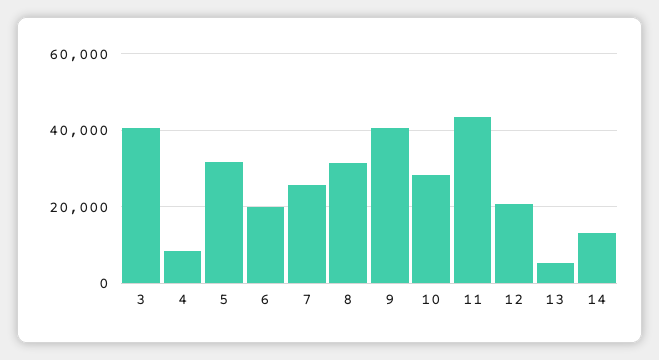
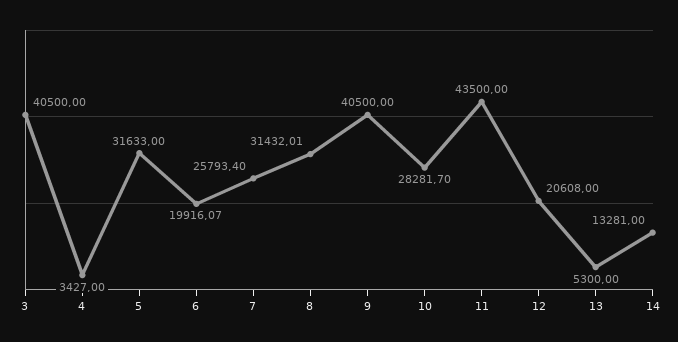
  {
    "3": 40500,
-   "4": 8000,
+   "4": 3427,
    "5": 31633,
    "6": 19916.07,
    "7": 25793.4,
    "8": 31432.01,
    "9": 40500,
    "10": 28281.7,
    "11": 43500,
    "12": 20608,
    "13": 5300,
    "14": 13281
  }

